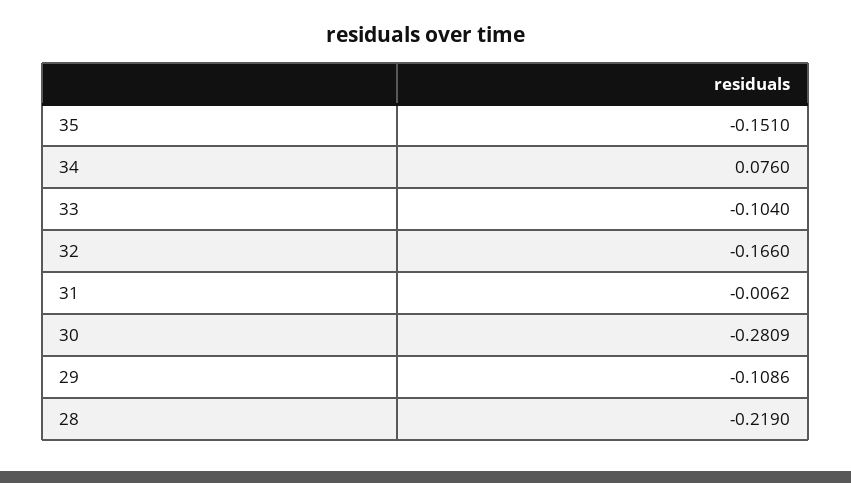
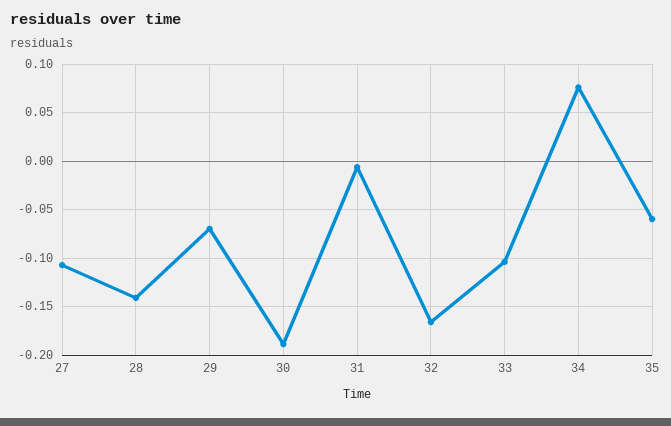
  {
-   "35": -0.151,
+   "35": -0.06,
    "34": 0.076,
    "33": -0.104,
    "32": -0.166,
    "31": -0.0062,
-   "30": -0.2809,
+   "30": -0.19,
-   "29": -0.1086,
+   "29": -0.07,
-   "28": -0.219
+   "28": -0.14,
+   "27": -0.11
  }

